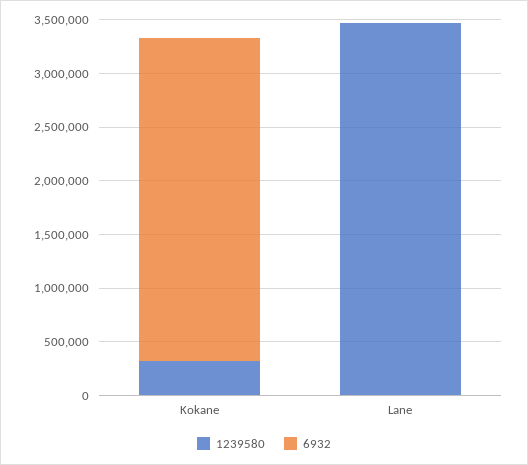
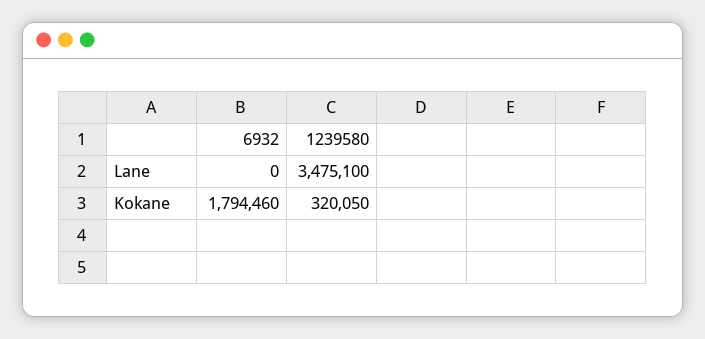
  {
    "1239580": {
      "Kokane": 320050,
      "Lane": 3475100
    },
    "6932": {
-     "Kokane": 3000000,
+     "Kokane": 1794460,
      "Lane": 0
    }
  }

